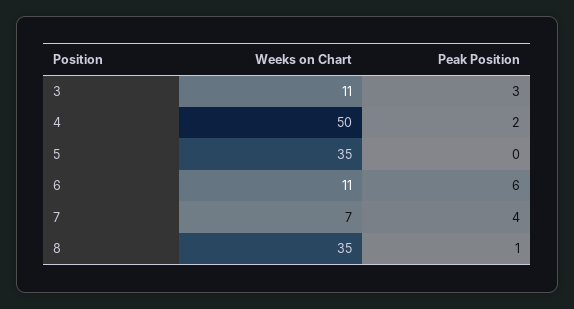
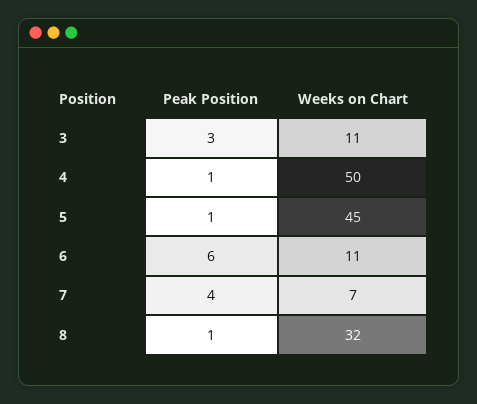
  {
    "Weeks on Chart": {
      "3": 11,
      "4": 50,
-     "5": 35,
+     "5": 45,
      "6": 11,
      "7": 7,
-     "8": 35
+     "8": 32
    },
    "Peak Position": {
      "3": 3,
-     "4": 2,
+     "4": 1,
-     "5": 0,
+     "5": 1,
      "6": 6,
      "7": 4,
      "8": 1
    }
  }

